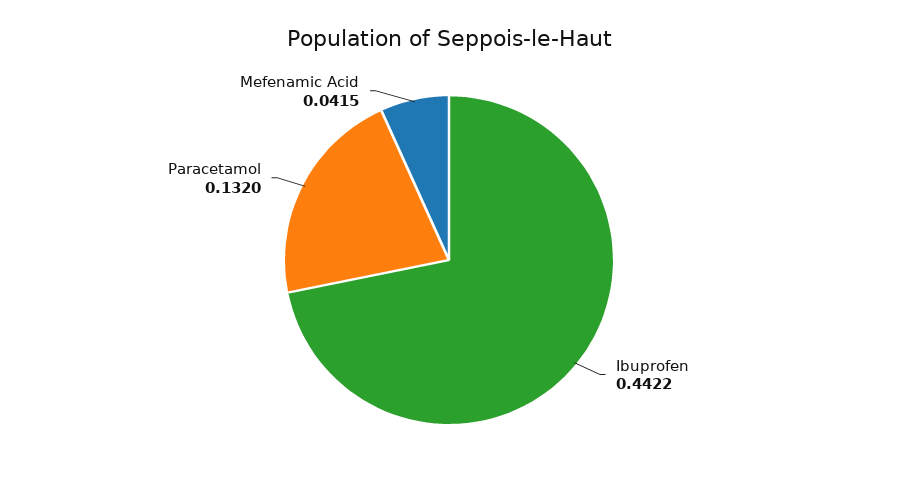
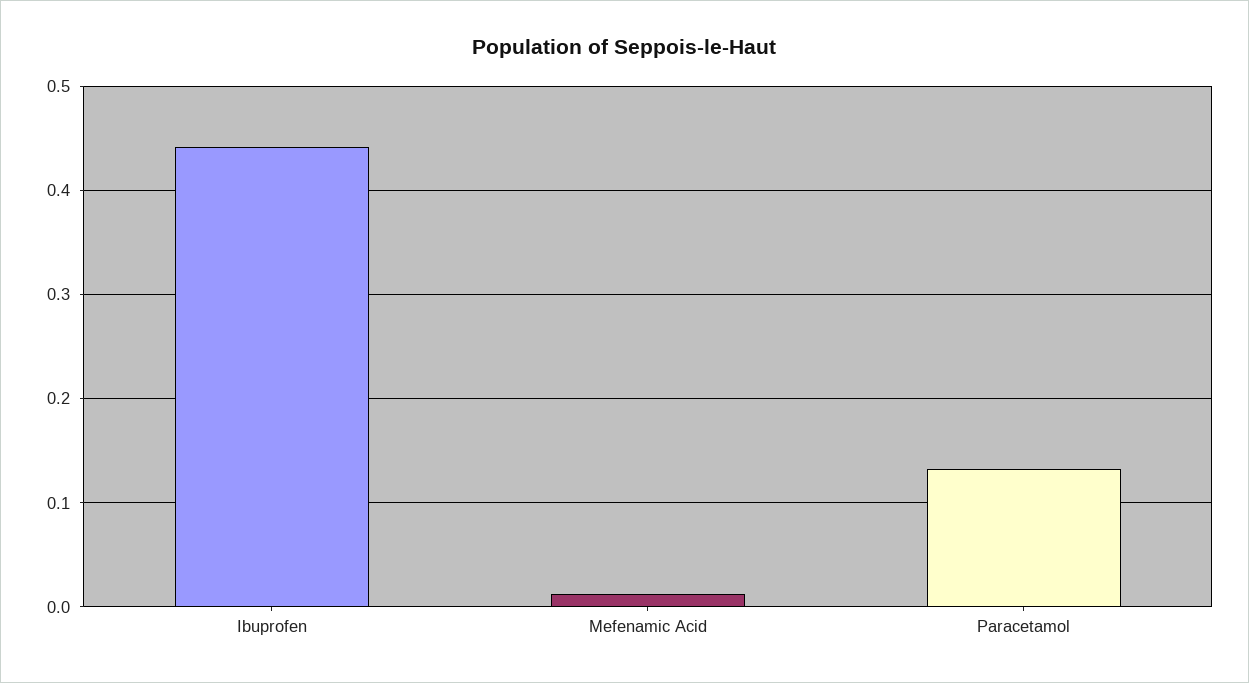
  {
    "Ibuprofen": 0.4422,
    "Paracetamol": 0.132,
-   "Mefenamic Acid": 0.0415
+   "Mefenamic Acid": 0.01
  }

